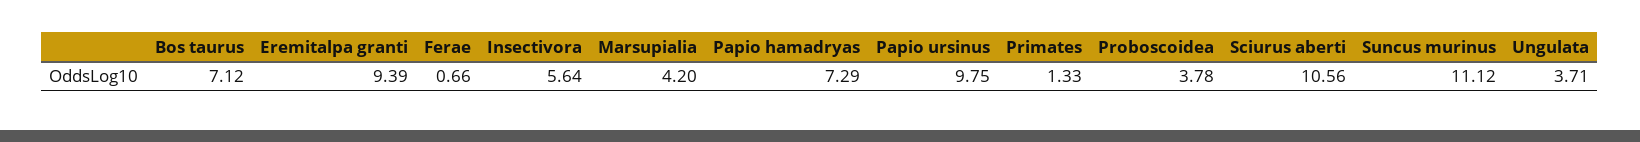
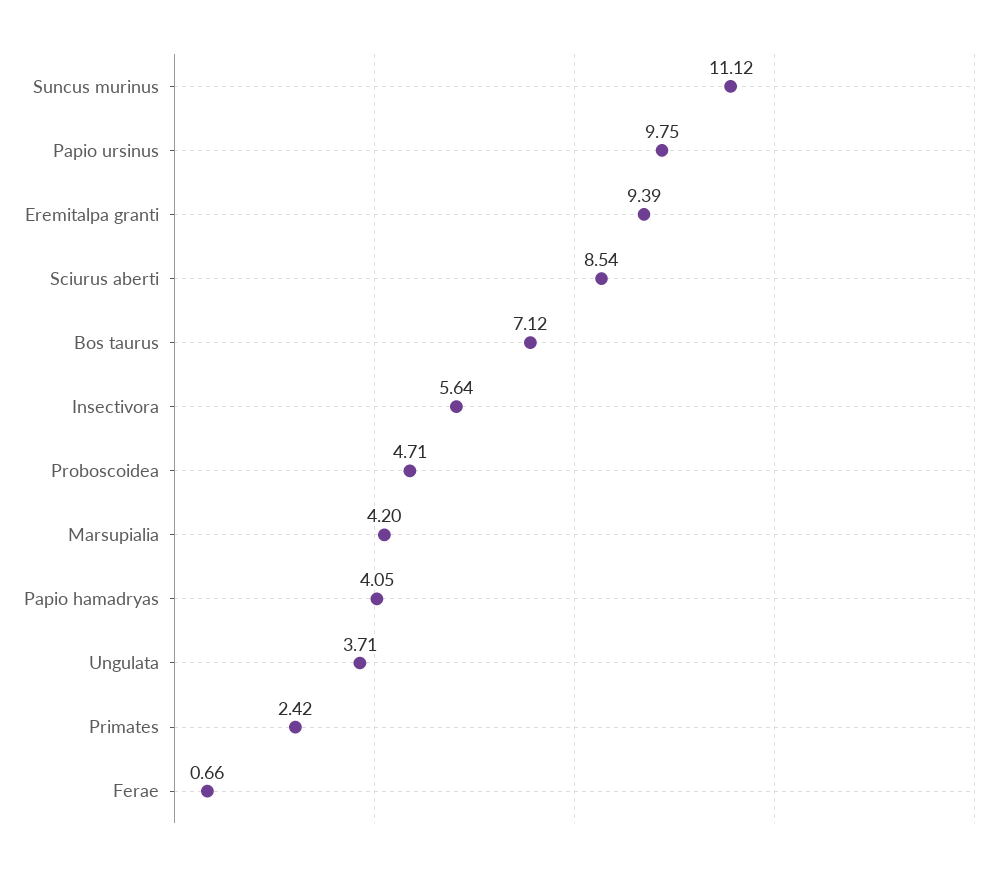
  {
    "Bos taurus": 7.12,
    "Eremitalpa granti": 9.39,
    "Ferae": 0.66,
    "Insectivora": 5.64,
    "Marsupialia": 4.2,
-   "Papio hamadryas": 7.29,
+   "Papio hamadryas": 4.05,
    "Papio ursinus": 9.75,
-   "Primates": 1.33,
+   "Primates": 2.42,
-   "Proboscoidea": 3.78,
+   "Proboscoidea": 4.71,
-   "Sciurus aberti": 10.56,
+   "Sciurus aberti": 8.54,
    "Suncus murinus": 11.12,
    "Ungulata": 3.71
  }

